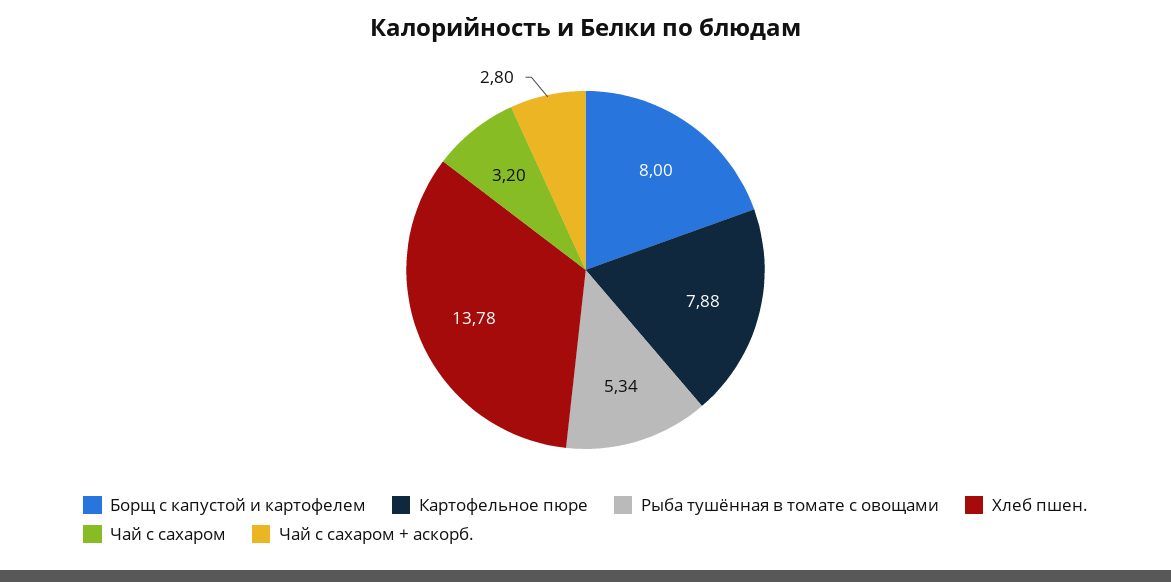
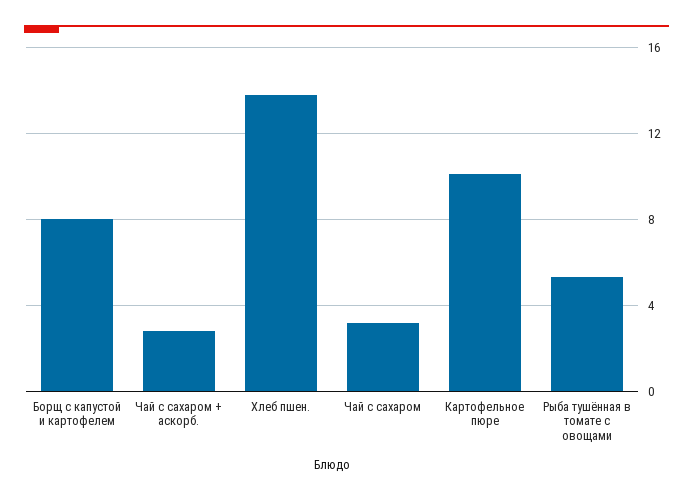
  {
    "Борщ с капустой и картофелем": 8,
-   "Картофельное пюре": 7.88,
+   "Картофельное пюре": 10,
    "Рыба тушённая в томате с овощами": 5.34,
    "Хлеб пшен.": 13.78,
    "Чай с сахаром": 3.2,
    "Чай с сахаром + аскорб.": 2.8
  }

